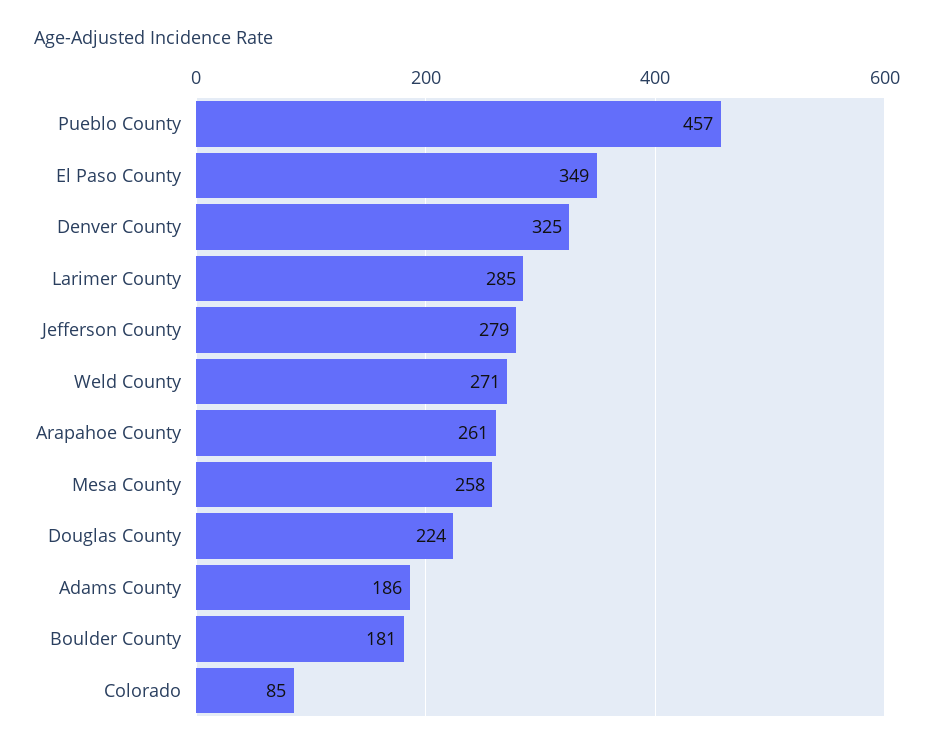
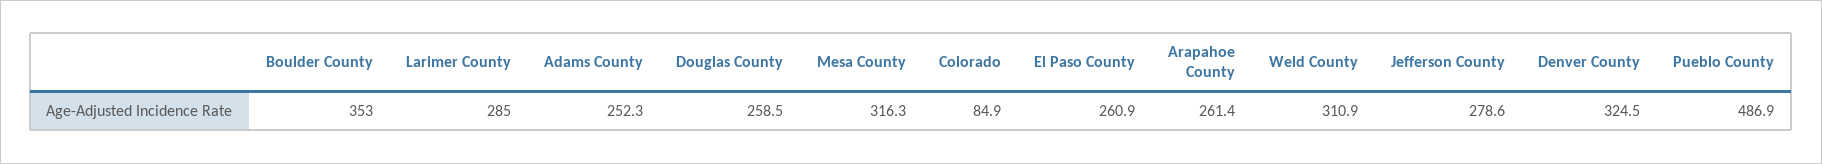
  {
-   "Pueblo County": 457,
+   "Pueblo County": 486.9,
-   "El Paso County": 349,
+   "El Paso County": 260.9,
    "Denver County": 324.5,
    "Larimer County": 285,
    "Jefferson County": 278.6,
-   "Weld County": 271,
+   "Weld County": 310.9,
    "Arapahoe County": 261.4,
-   "Mesa County": 258,
+   "Mesa County": 316.3,
-   "Douglas County": 224,
+   "Douglas County": 258.5,
-   "Adams County": 186,
+   "Adams County": 252.3,
-   "Boulder County": 181,
+   "Boulder County": 353,
    "Colorado": 84.9
  }

